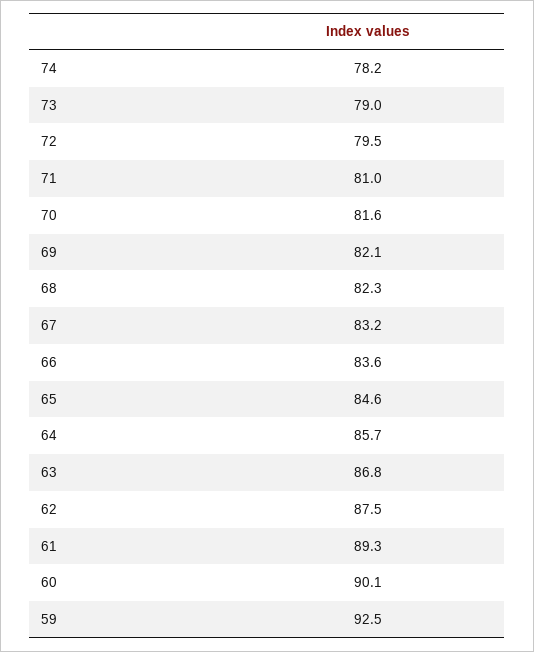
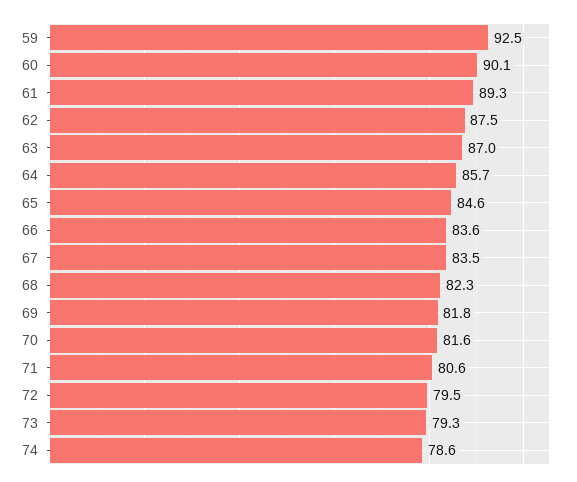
  {
-   "74": 78.2,
+   "74": 78.6,
-   "73": 79,
+   "73": 79.3,
    "72": 79.5,
-   "71": 81,
+   "71": 80.6,
    "70": 81.6,
-   "69": 82.1,
+   "69": 81.8,
    "68": 82.3,
-   "67": 83.2,
+   "67": 83.5,
    "66": 83.6,
    "65": 84.6,
    "64": 85.7,
-   "63": 86.8,
+   "63": 87,
    "62": 87.5,
    "61": 89.3,
    "60": 90.1,
    "59": 92.5
  }

